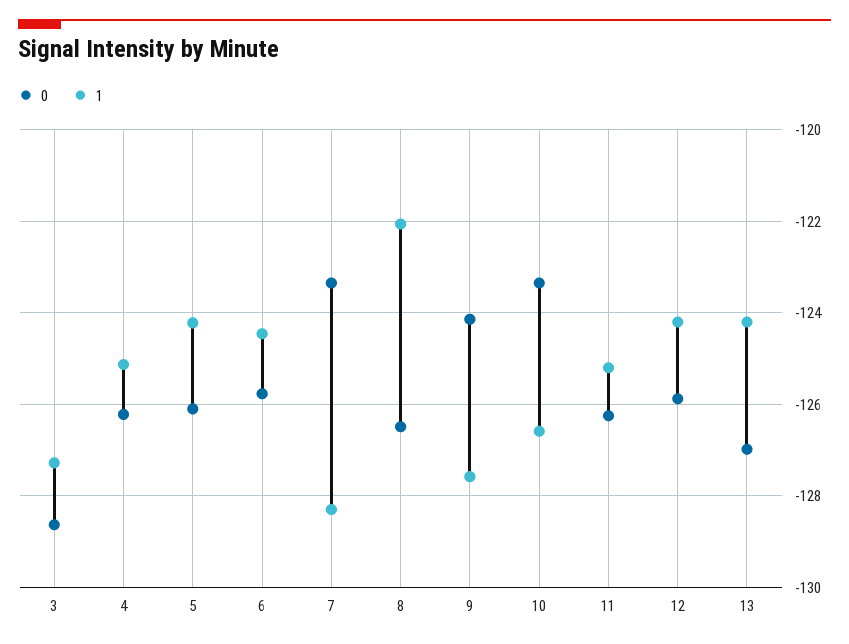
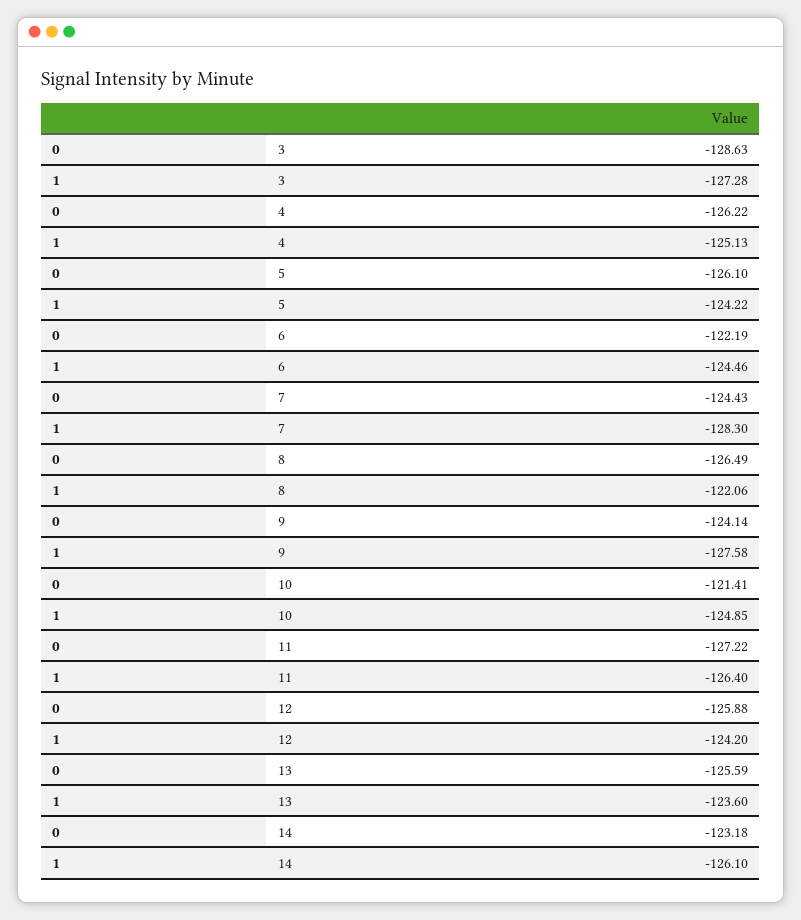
  {
    "0": {
      "3": -128.63,
      "4": -126.22,
      "5": -126.1,
-     "6": -125.8,
+     "6": -122.19,
-     "7": -123.4,
+     "7": -124.43,
      "8": -126.49,
      "9": -124.14,
-     "10": -123.4,
+     "10": -121.41,
-     "11": -126.2,
+     "11": -127.22,
      "12": -125.88,
-     "13": -127
+     "13": -125.59,
+     "14": -123.18
    },
    "1": {
      "3": -127.28,
      "4": -125.13,
      "5": -124.22,
      "6": -124.46,
      "7": -128.3,
      "8": -122.06,
      "9": -127.58,
-     "10": -126.6,
+     "10": -124.85,
-     "11": -125.2,
+     "11": -126.4,
      "12": -124.2,
-     "13": -124.2
+     "13": -123.6,
+     "14": -126.1
    }
  }

